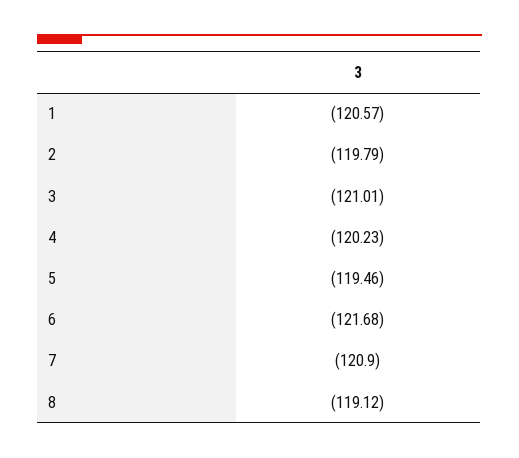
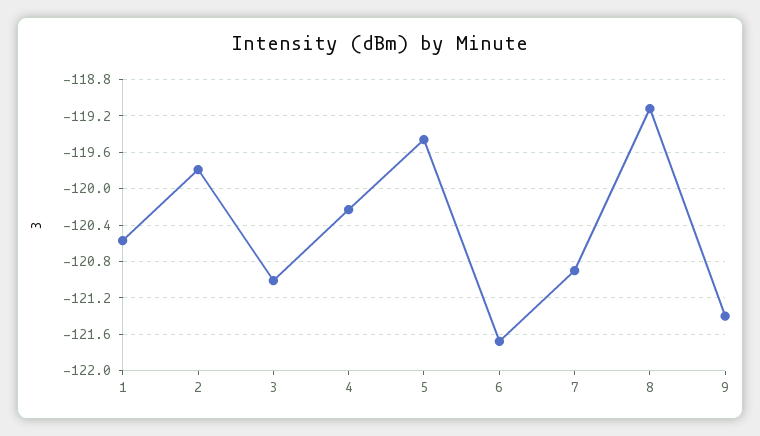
  {
    "1": -120.57,
    "2": -119.79,
    "3": -121.01,
    "4": -120.23,
    "5": -119.46,
    "6": -121.68,
    "7": -120.9,
-   "8": -119.12
+   "8": -119.12,
+   "9": -121.4
  }

